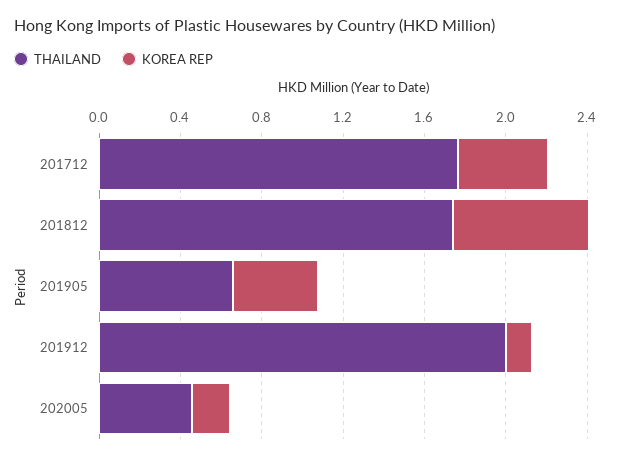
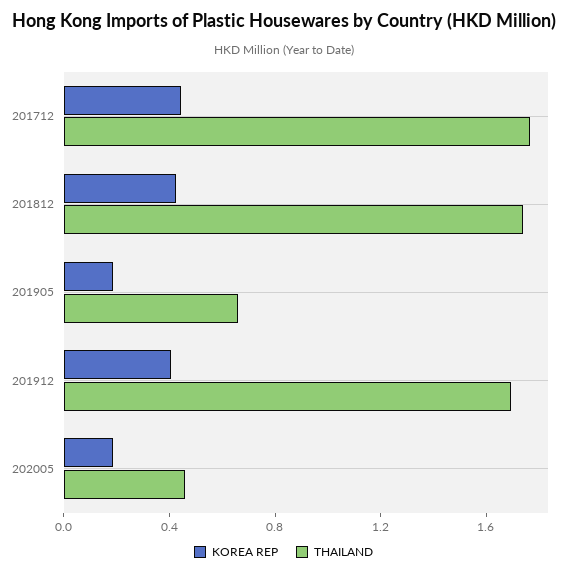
  {
    "THAILAND": {
      "201712": 1.8,
      "201812": 1.7,
      "201905": 0.7,
-     "201912": 2,
+     "201912": 1.7,
      "202005": 0.5
    },
    "KOREA REP": {
      "201712": 0.4,
-     "201812": 0.7,
+     "201812": 0.4,
-     "201905": 0.4,
+     "201905": 0.2,
-     "201912": 0.1,
+     "201912": 0.4,
      "202005": 0.2
    }
  }

